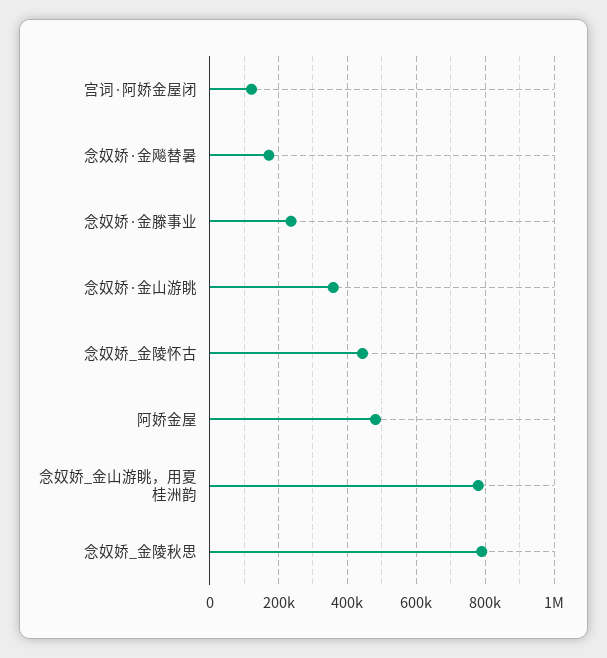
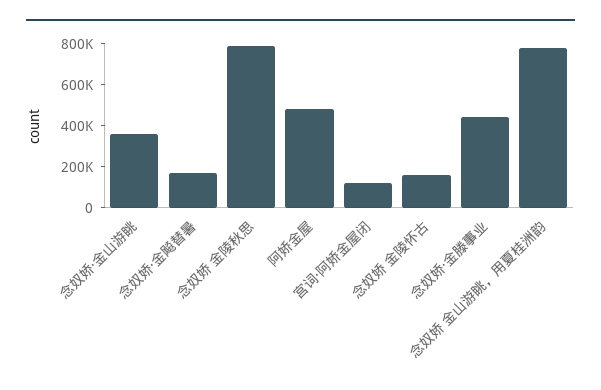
  {
    "宫词·阿娇金屋闭": 120000,
    "念奴娇·金飚替暑": 180000,
-   "念奴娇·金滕事业": 240000,
+   "念奴娇·金滕事业": 450000,
    "念奴娇·金山游眺": 360000,
-   "念奴娇_金陵怀古": 440000,
+   "念奴娇_金陵怀古": 150000,
    "阿娇金屋": 480000,
    "念奴娇_金山游眺，用夏桂洲韵": 780000,
    "念奴娇_金陵秋思": 780000
  }

